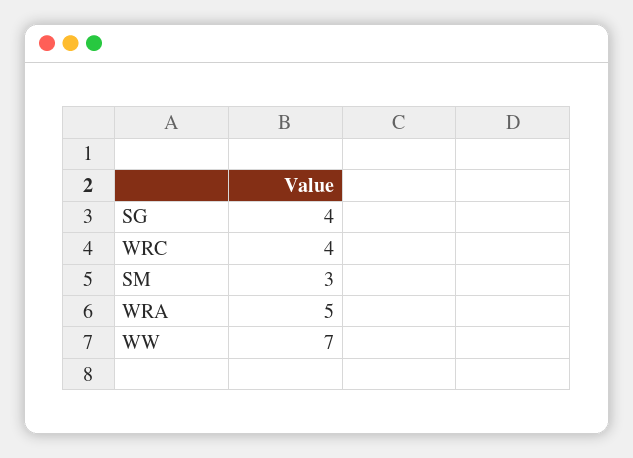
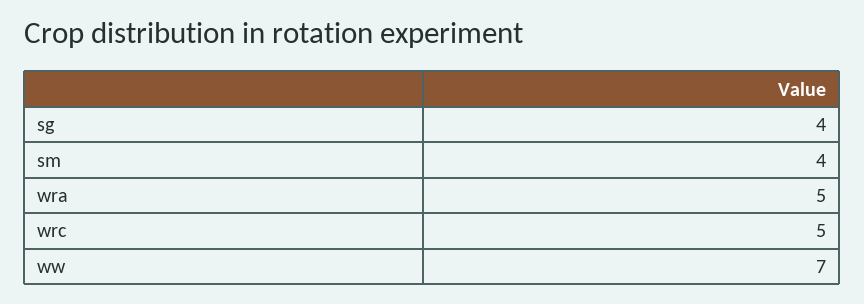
  {
    "SG": 4,
-   "WRC": 4,
+   "WRC": 5,
-   "SM": 3,
+   "SM": 4,
    "WRA": 5,
    "WW": 7
  }

